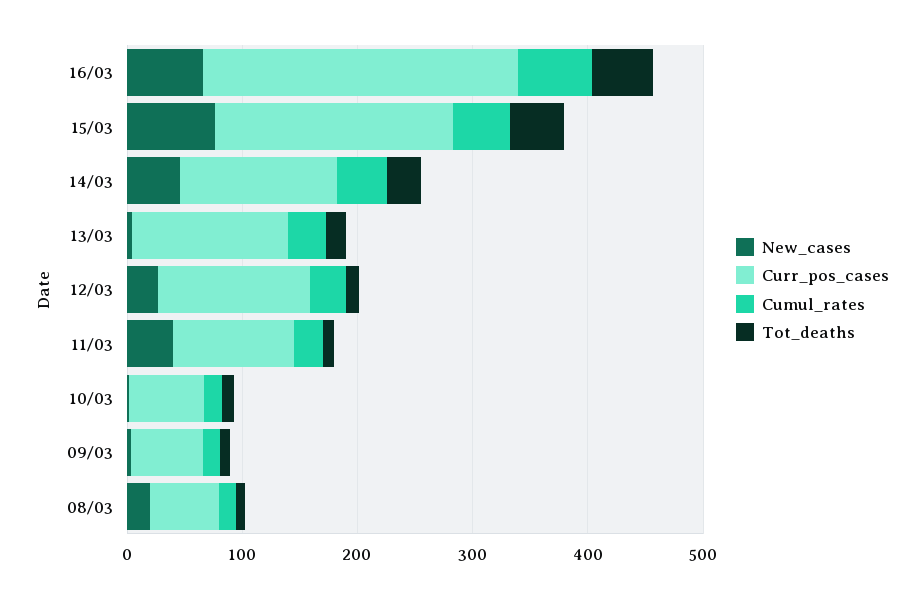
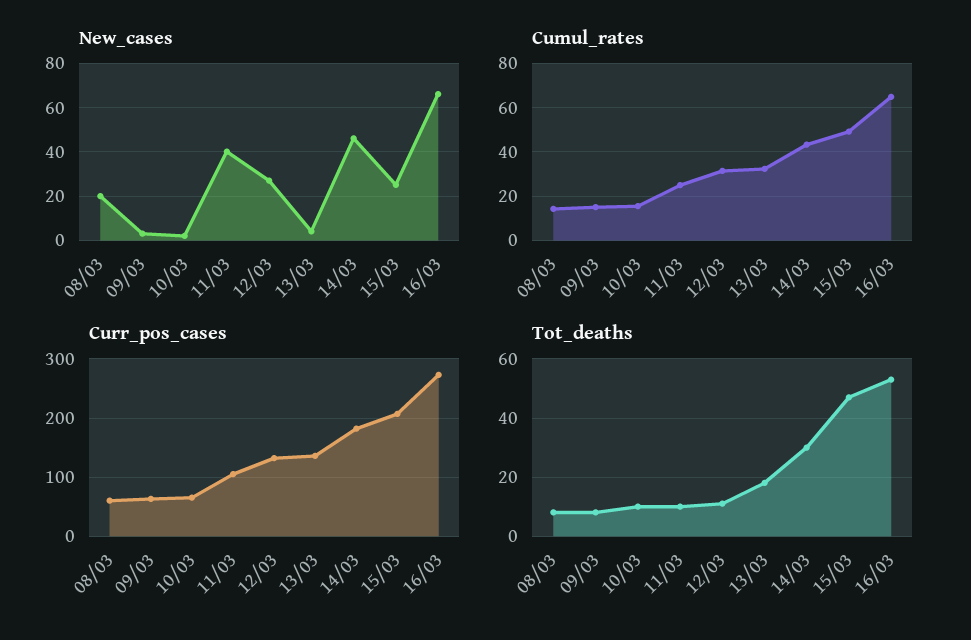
  {
    "New_cases": {
      "16/03": 65,
-     "15/03": 80,
+     "15/03": 25,
      "14/03": 45,
      "13/03": 5,
      "12/03": 25,
      "11/03": 40,
      "10/03": 0,
      "09/03": 5,
      "08/03": 20
    },
    "Curr_pos_cases": {
      "16/03": 280,
      "15/03": 200,
-     "14/03": 140,
+     "14/03": 180,
      "13/03": 140,
      "12/03": 140,
      "11/03": 100,
      "10/03": 60,
      "09/03": 60,
      "08/03": 60
    },
    "Cumul_rates": {
      "16/03": 65,
      "15/03": 50,
      "14/03": 45,
      "13/03": 30,
      "12/03": 30,
      "11/03": 25,
      "10/03": 15,
      "09/03": 15,
      "08/03": 15
    },
    "Tot_deaths": {
      "16/03": 55,
      "15/03": 45,
      "14/03": 30,
      "13/03": 20,
      "12/03": 10,
      "11/03": 10,
      "10/03": 10,
      "09/03": 10,
      "08/03": 10
    }
  }

